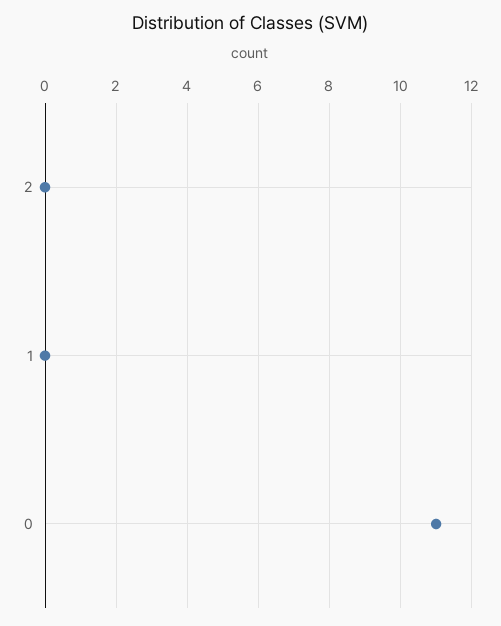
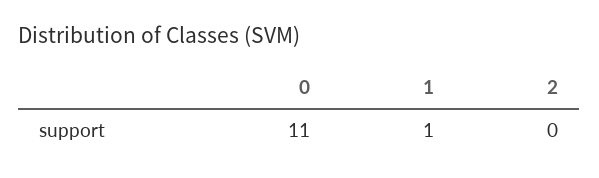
  {
    "2": 0,
-   "1": 0,
+   "1": 1,
    "0": 11
  }

